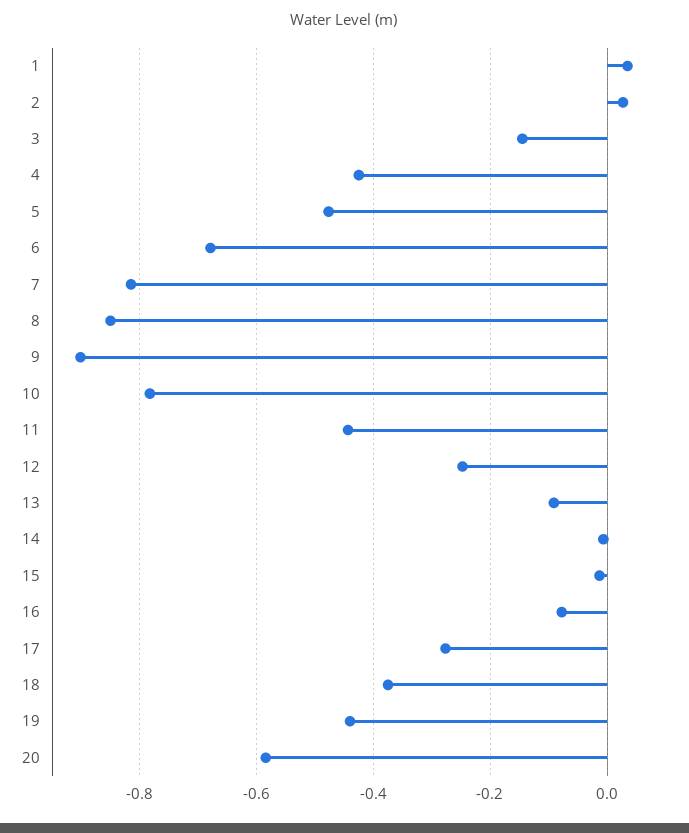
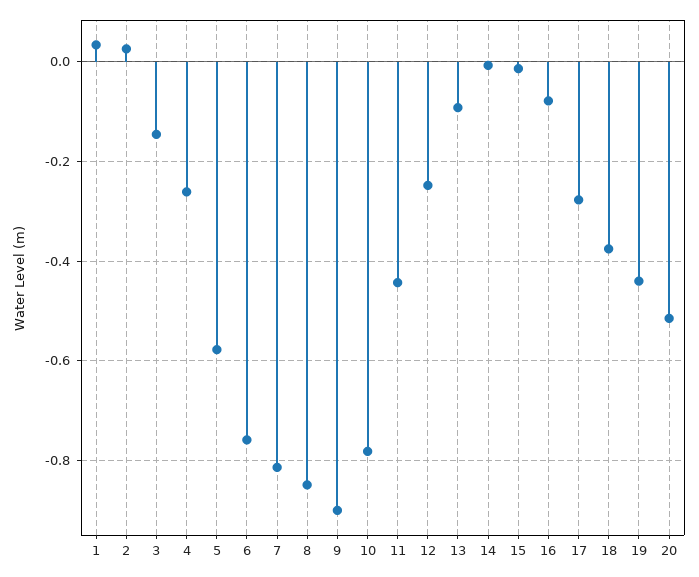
  {
    "1": 0.04,
    "2": 0.02,
    "3": -0.14,
-   "4": -0.42,
+   "4": -0.26,
-   "5": -0.48,
+   "5": -0.58,
-   "6": -0.68,
+   "6": -0.76,
    "7": -0.82,
    "8": -0.84,
    "9": -0.9,
    "10": -0.78,
    "11": -0.44,
    "12": -0.24,
    "13": -0.1,
    "14": 0,
    "15": -0.02,
    "16": -0.08,
    "17": -0.28,
    "18": -0.38,
    "19": -0.44,
-   "20": -0.58
+   "20": -0.52
  }

